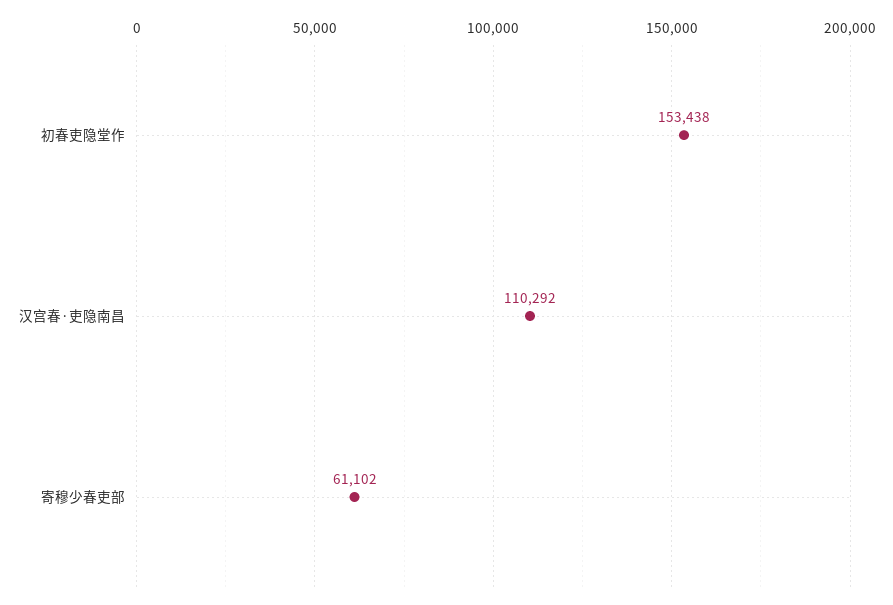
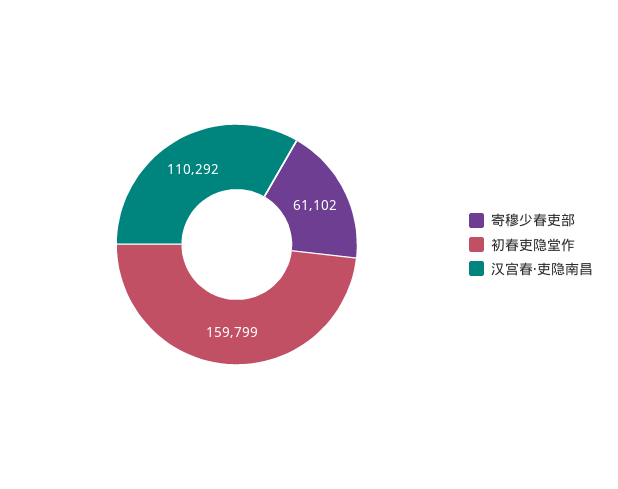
  {
-   "初春吏隐堂作": 153438,
+   "初春吏隐堂作": 159799,
    "汉宫春·吏隐南昌": 110292,
    "寄穆少春吏部": 61102
  }

